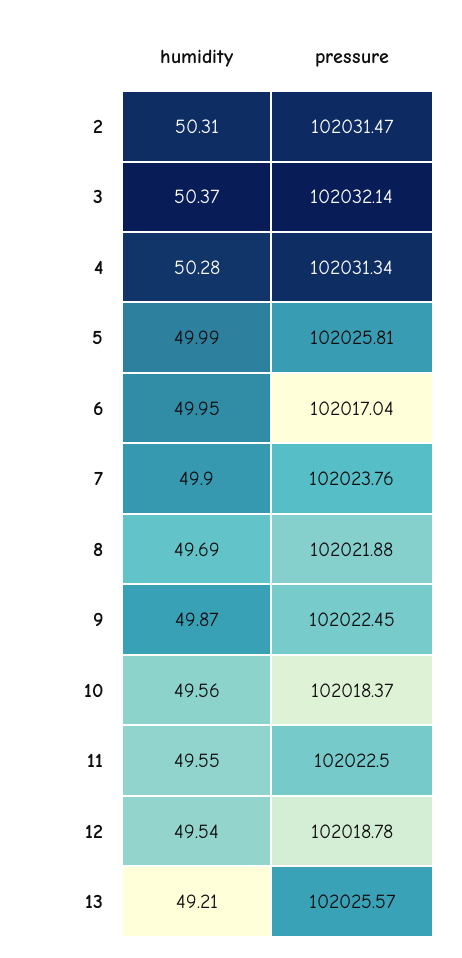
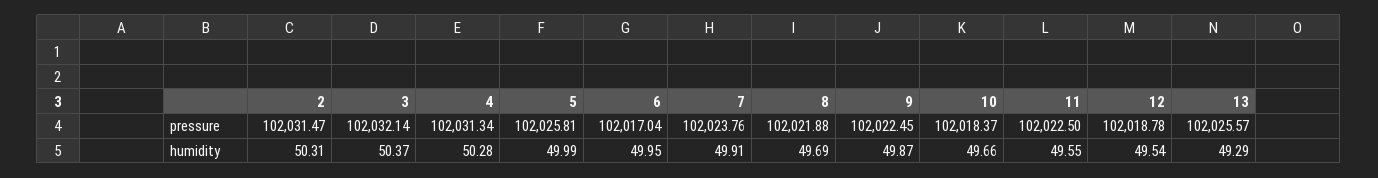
  {
    "humidity": {
      "2": 50.31,
      "3": 50.37,
      "4": 50.28,
      "5": 49.99,
      "6": 49.95,
-     "7": 49.9,
+     "7": 49.91,
      "8": 49.69,
      "9": 49.87,
-     "10": 49.56,
+     "10": 49.66,
      "11": 49.55,
      "12": 49.54,
-     "13": 49.21
+     "13": 49.29
    },
    "pressure": {
      "2": 102031.47,
      "3": 102032.14,
      "4": 102031.34,
      "5": 102025.81,
      "6": 102017.04,
      "7": 102023.76,
      "8": 102021.88,
      "9": 102022.45,
      "10": 102018.37,
      "11": 102022.5,
      "12": 102018.78,
      "13": 102025.57
    }
  }

